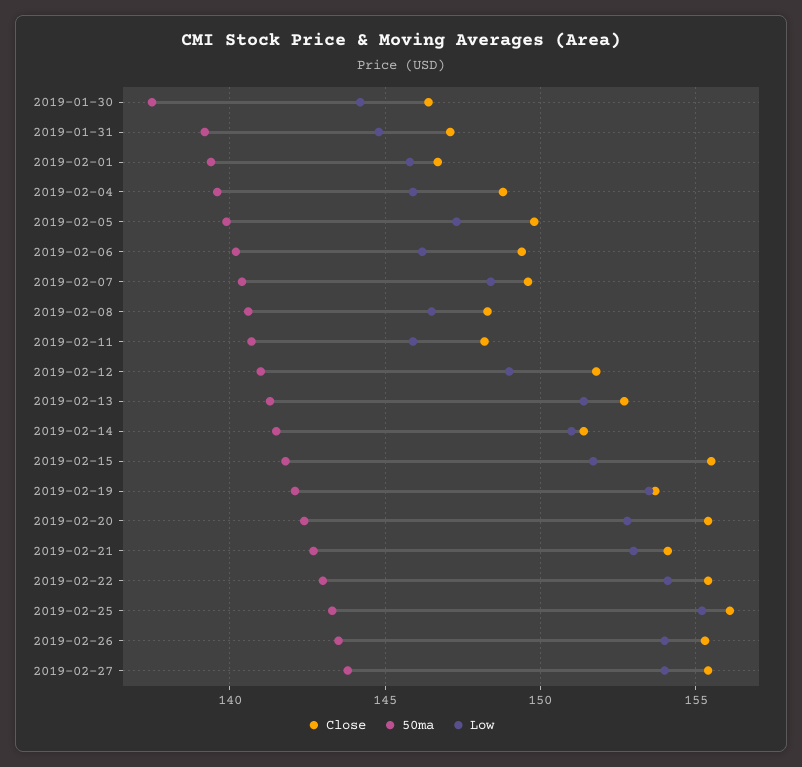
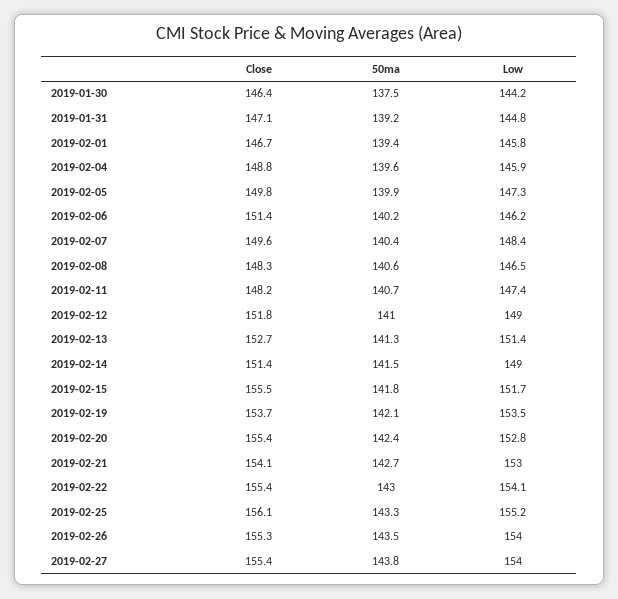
  {
    "Close": {
      "2019-01-30": 146.4,
      "2019-01-31": 147.1,
      "2019-02-01": 146.7,
      "2019-02-04": 148.8,
      "2019-02-05": 149.8,
-     "2019-02-06": 149.5,
+     "2019-02-06": 151.4,
      "2019-02-07": 149.6,
      "2019-02-08": 148.3,
      "2019-02-11": 148.2,
      "2019-02-12": 151.8,
      "2019-02-13": 152.7,
      "2019-02-14": 151.4,
      "2019-02-15": 155.5,
      "2019-02-19": 153.7,
      "2019-02-20": 155.4,
      "2019-02-21": 154.1,
      "2019-02-22": 155.4,
      "2019-02-25": 156.1,
      "2019-02-26": 155.3,
      "2019-02-27": 155.4
    },
    "50ma": {
      "2019-01-30": 137.5,
      "2019-01-31": 139.2,
      "2019-02-01": 139.4,
      "2019-02-04": 139.6,
      "2019-02-05": 139.9,
      "2019-02-06": 140.2,
      "2019-02-07": 140.4,
      "2019-02-08": 140.6,
      "2019-02-11": 140.7,
      "2019-02-12": 141,
      "2019-02-13": 141.3,
      "2019-02-14": 141.5,
      "2019-02-15": 141.8,
      "2019-02-19": 142.1,
      "2019-02-20": 142.4,
      "2019-02-21": 142.7,
      "2019-02-22": 143,
      "2019-02-25": 143.3,
      "2019-02-26": 143.5,
      "2019-02-27": 143.8
    },
    "Low": {
      "2019-01-30": 144.2,
      "2019-01-31": 144.8,
      "2019-02-01": 145.8,
      "2019-02-04": 145.9,
      "2019-02-05": 147.3,
      "2019-02-06": 146.2,
      "2019-02-07": 148.4,
      "2019-02-08": 146.5,
-     "2019-02-11": 146,
+     "2019-02-11": 147.4,
      "2019-02-12": 149,
      "2019-02-13": 151.4,
-     "2019-02-14": 151,
+     "2019-02-14": 149,
      "2019-02-15": 151.7,
      "2019-02-19": 153.5,
      "2019-02-20": 152.8,
      "2019-02-21": 153,
      "2019-02-22": 154.1,
      "2019-02-25": 155.2,
      "2019-02-26": 154,
      "2019-02-27": 154
    }
  }

